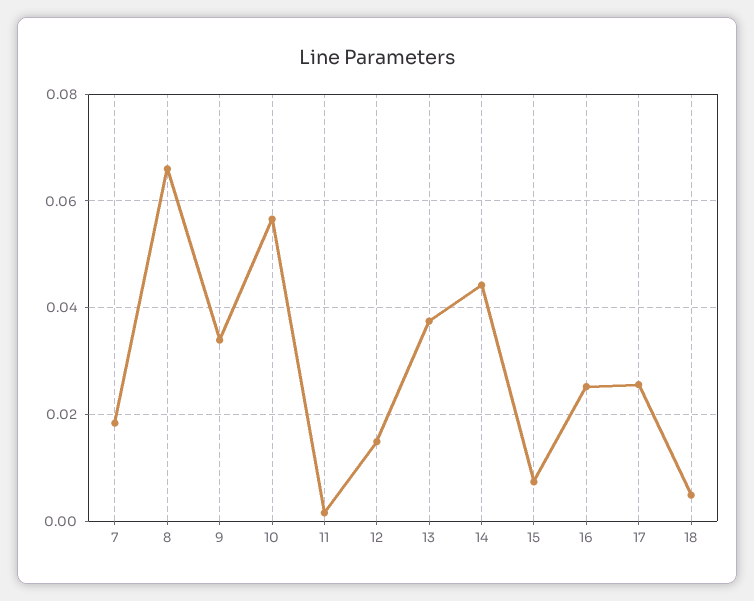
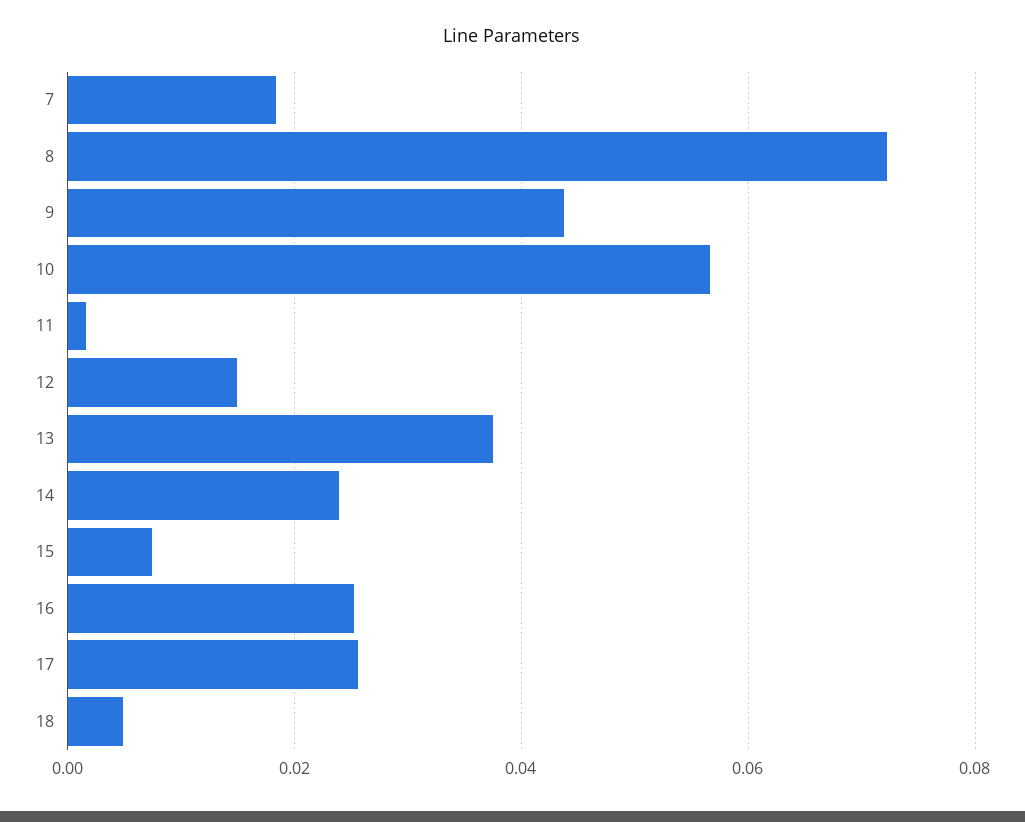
  {
    "7": 0.018,
-   "8": 0.066,
+   "8": 0.072,
-   "9": 0.034,
+   "9": 0.044,
    "10": 0.056,
    "11": 0.002,
    "12": 0.014,
    "13": 0.038,
-   "14": 0.044,
+   "14": 0.024,
    "15": 0.008,
    "16": 0.026,
    "17": 0.026,
    "18": 0.004
  }

